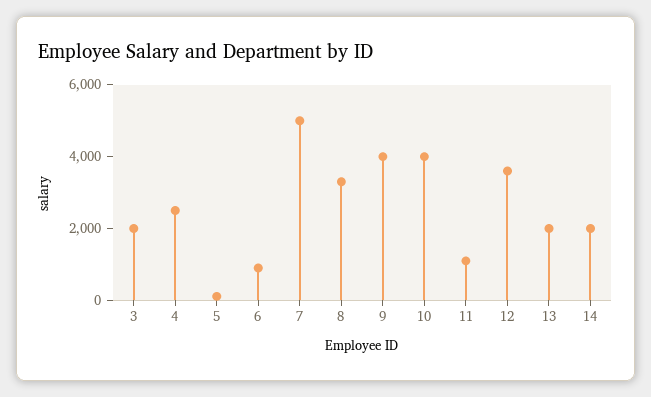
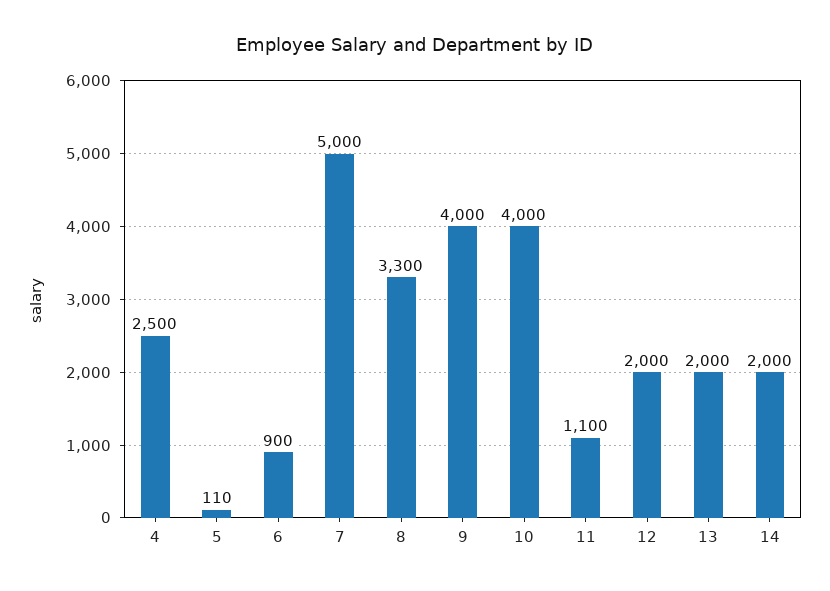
  {
-   "3": 2000,
    "4": 2500,
    "5": 110,
    "6": 900,
    "7": 5000,
    "8": 3300,
    "9": 4000,
    "10": 4000,
    "11": 1100,
-   "12": 3500,
+   "12": 2000,
    "13": 2000,
    "14": 2000
  }

